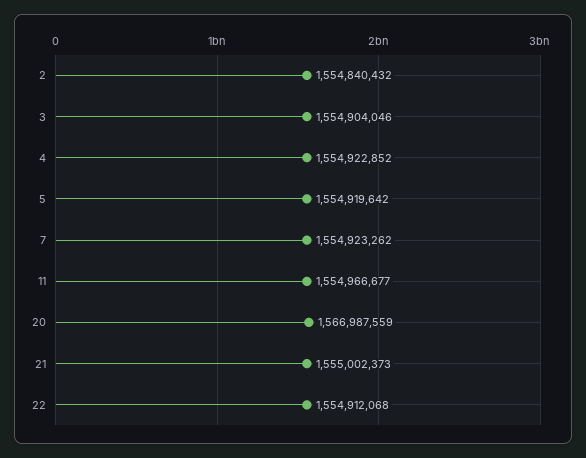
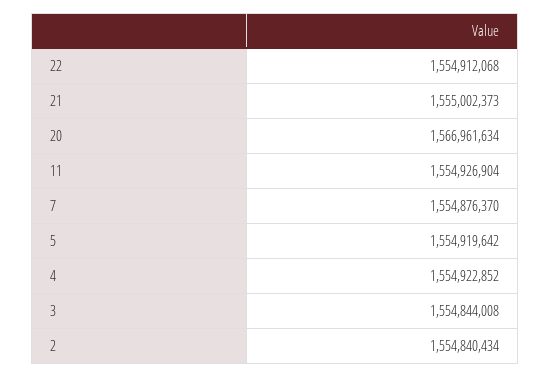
  {
-   "2": 1554840432,
+   "2": 1554840434,
-   "3": 1554904046,
+   "3": 1554844008,
    "4": 1554922852,
    "5": 1554919642,
-   "7": 1554923262,
+   "7": 1554876370,
-   "11": 1554966677,
+   "11": 1554926904,
-   "20": 1566987559,
+   "20": 1566961634,
    "21": 1555002373,
    "22": 1554912068
  }

